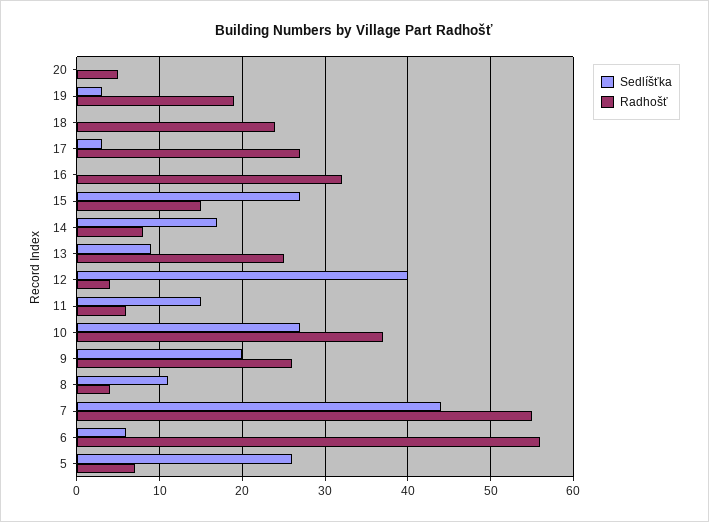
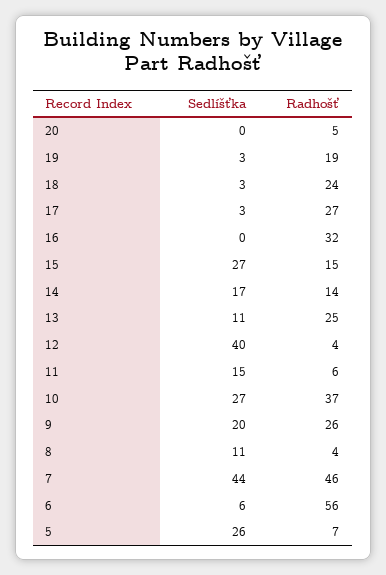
  {
    "Sedlíšťka": {
      "20": 0,
      "19": 3,
-     "18": 0,
+     "18": 3,
      "17": 3,
      "16": 0,
      "15": 27,
      "14": 17,
-     "13": 9,
+     "13": 11,
      "12": 40,
      "11": 15,
      "10": 27,
      "9": 20,
      "8": 11,
      "7": 44,
      "6": 6,
      "5": 26
    },
    "Radhošť": {
      "20": 5,
      "19": 19,
      "18": 24,
      "17": 27,
      "16": 32,
      "15": 15,
-     "14": 8,
+     "14": 14,
      "13": 25,
      "12": 4,
      "11": 6,
      "10": 37,
      "9": 26,
      "8": 4,
-     "7": 55,
+     "7": 46,
      "6": 56,
      "5": 7
    }
  }

